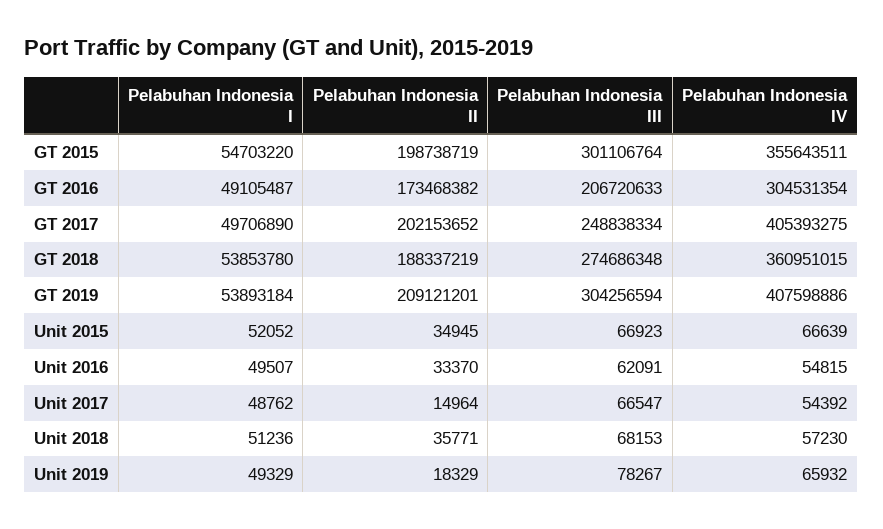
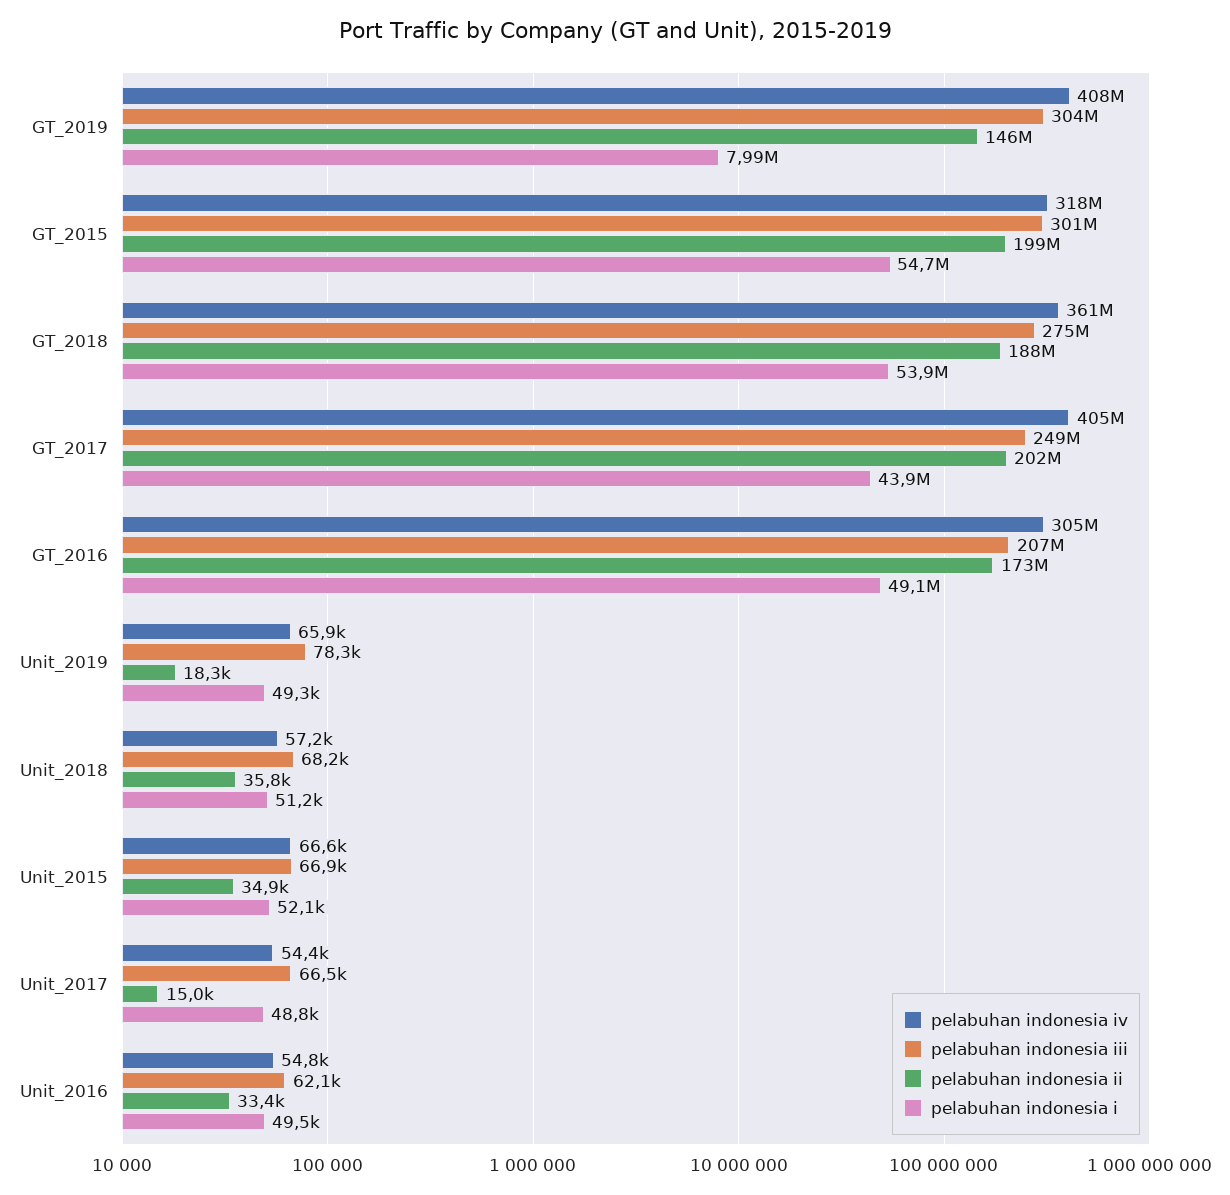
  {
    "Pelabuhan Indonesia I": {
      "GT 2015": 54703220,
      "GT 2016": 49105487,
-     "GT 2017": 49706890,
+     "GT 2017": 43900000,
      "GT 2018": 53853780,
-     "GT 2019": 53893184,
+     "GT 2019": 7990000,
      "Unit 2015": 52052,
      "Unit 2016": 49507,
      "Unit 2017": 48762,
      "Unit 2018": 51236,
      "Unit 2019": 49329
    },
    "Pelabuhan Indonesia II": {
      "GT 2015": 198738719,
      "GT 2016": 173468382,
      "GT 2017": 202153652,
      "GT 2018": 188337219,
-     "GT 2019": 209121201,
+     "GT 2019": 146000000,
      "Unit 2015": 34945,
      "Unit 2016": 33370,
      "Unit 2017": 14964,
      "Unit 2018": 35771,
      "Unit 2019": 18329
    },
    "Pelabuhan Indonesia III": {
      "GT 2015": 301106764,
      "GT 2016": 206720633,
      "GT 2017": 248838334,
      "GT 2018": 274686348,
      "GT 2019": 304256594,
      "Unit 2015": 66923,
      "Unit 2016": 62091,
      "Unit 2017": 66547,
      "Unit 2018": 68153,
      "Unit 2019": 78267
    },
    "Pelabuhan Indonesia IV": {
-     "GT 2015": 355643511,
+     "GT 2015": 318000000,
      "GT 2016": 304531354,
      "GT 2017": 405393275,
      "GT 2018": 360951015,
      "GT 2019": 407598886,
      "Unit 2015": 66639,
      "Unit 2016": 54815,
      "Unit 2017": 54392,
      "Unit 2018": 57230,
      "Unit 2019": 65932
    }
  }

